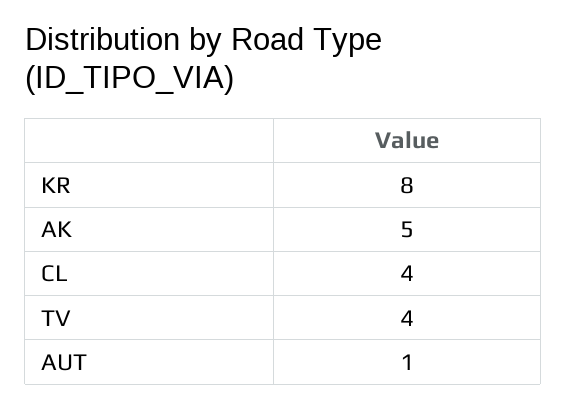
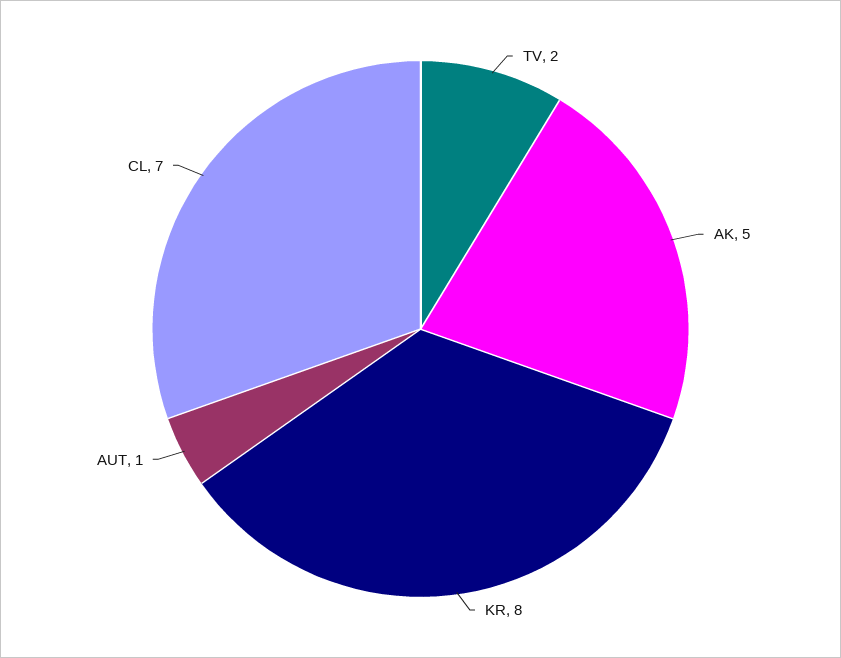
  {
    "KR": 8,
    "AK": 5,
-   "CL": 4,
+   "CL": 7,
-   "TV": 4,
+   "TV": 2,
    "AUT": 1
  }

